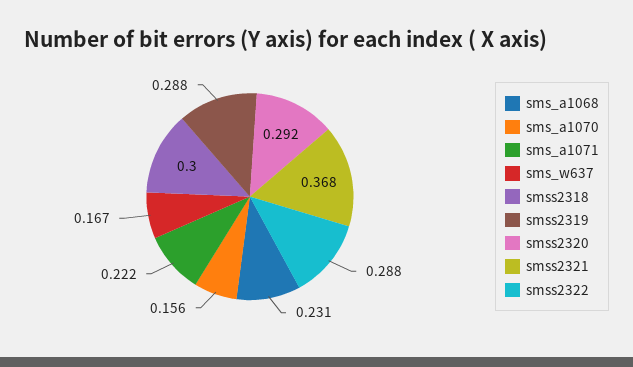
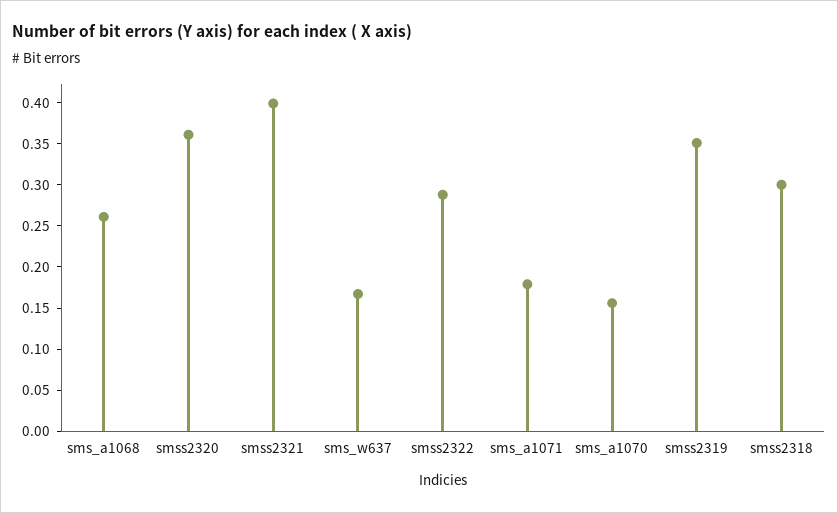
  {
-   "sms_a1068": 0.231,
+   "sms_a1068": 0.26,
    "sms_a1070": 0.156,
-   "sms_a1071": 0.222,
+   "sms_a1071": 0.18,
    "sms_w637": 0.167,
    "smss2318": 0.3,
-   "smss2319": 0.288,
+   "smss2319": 0.35,
-   "smss2320": 0.292,
+   "smss2320": 0.36,
-   "smss2321": 0.368,
+   "smss2321": 0.4,
    "smss2322": 0.288
  }

